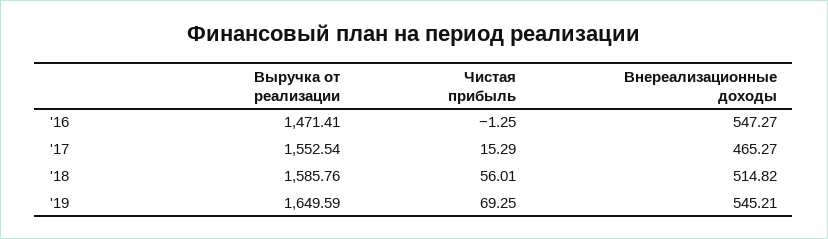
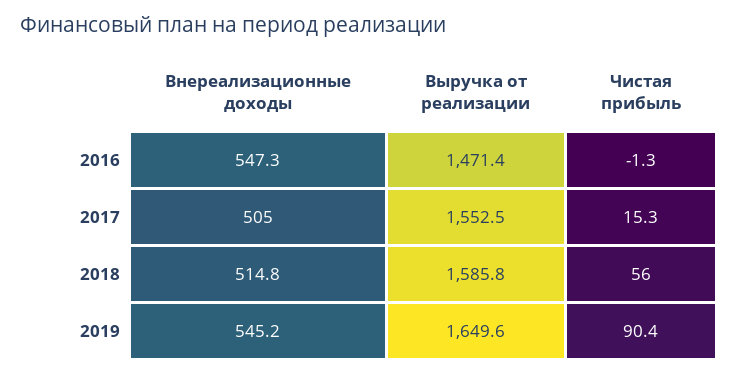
  {
    "Выручка от реализации": {
      "'16": 1471.41,
      "'17": 1552.54,
      "'18": 1585.76,
      "'19": 1649.59
    },
    "Чистая прибыль": {
      "'16": -1.25,
      "'17": 15.29,
      "'18": 56.01,
-     "'19": 69.25
+     "'19": 90.4
    },
    "Внереализационные доходы": {
      "'16": 547.27,
-     "'17": 465.27,
+     "'17": 505,
      "'18": 514.82,
      "'19": 545.21
    }
  }

